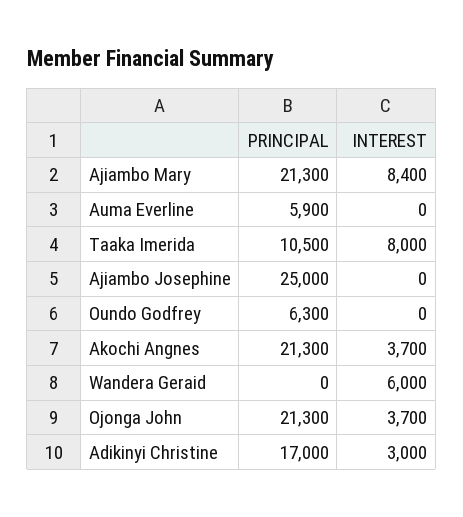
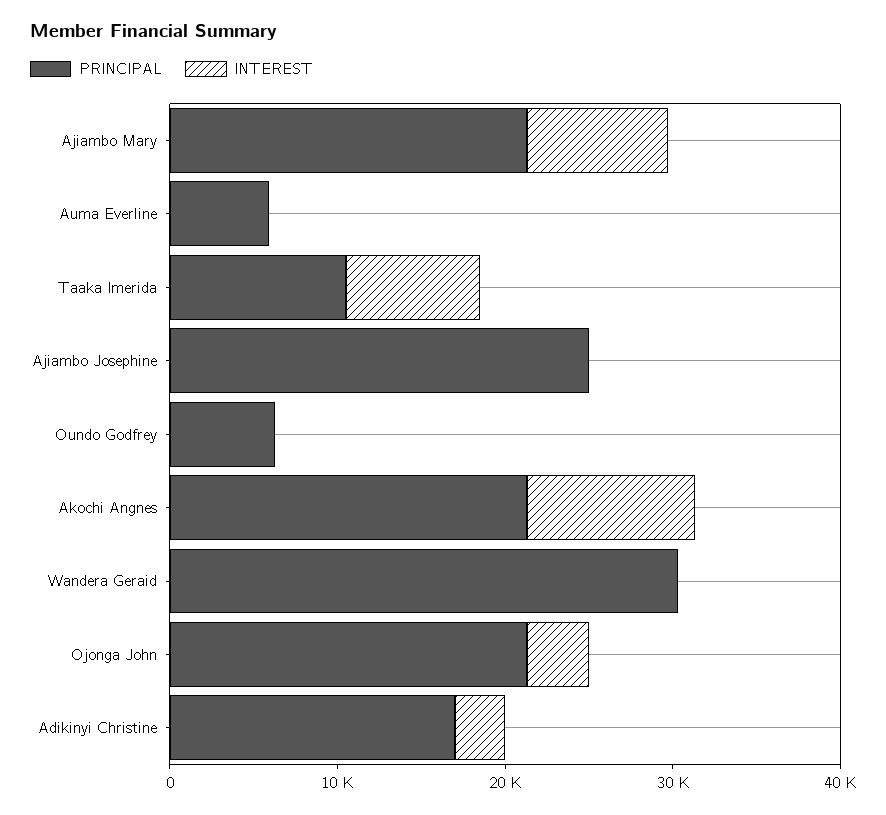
  {
    "PRINCIPAL": {
      "Ajiambo Mary": 21300,
      "Auma Everline": 5900,
      "Taaka Imerida": 10500,
      "Ajiambo Josephine": 25000,
      "Oundo Godfrey": 6300,
      "Akochi Angnes": 21300,
-     "Wandera Geraid": 0,
+     "Wandera Geraid": 30000,
      "Ojonga John": 21300,
      "Adikinyi Christine": 17000
    },
    "INTEREST": {
      "Ajiambo Mary": 8400,
      "Auma Everline": 0,
      "Taaka Imerida": 8000,
      "Ajiambo Josephine": 0,
      "Oundo Godfrey": 0,
-     "Akochi Angnes": 3700,
+     "Akochi Angnes": 10000,
-     "Wandera Geraid": 6000,
+     "Wandera Geraid": 0,
      "Ojonga John": 3700,
      "Adikinyi Christine": 3000
    }
  }

